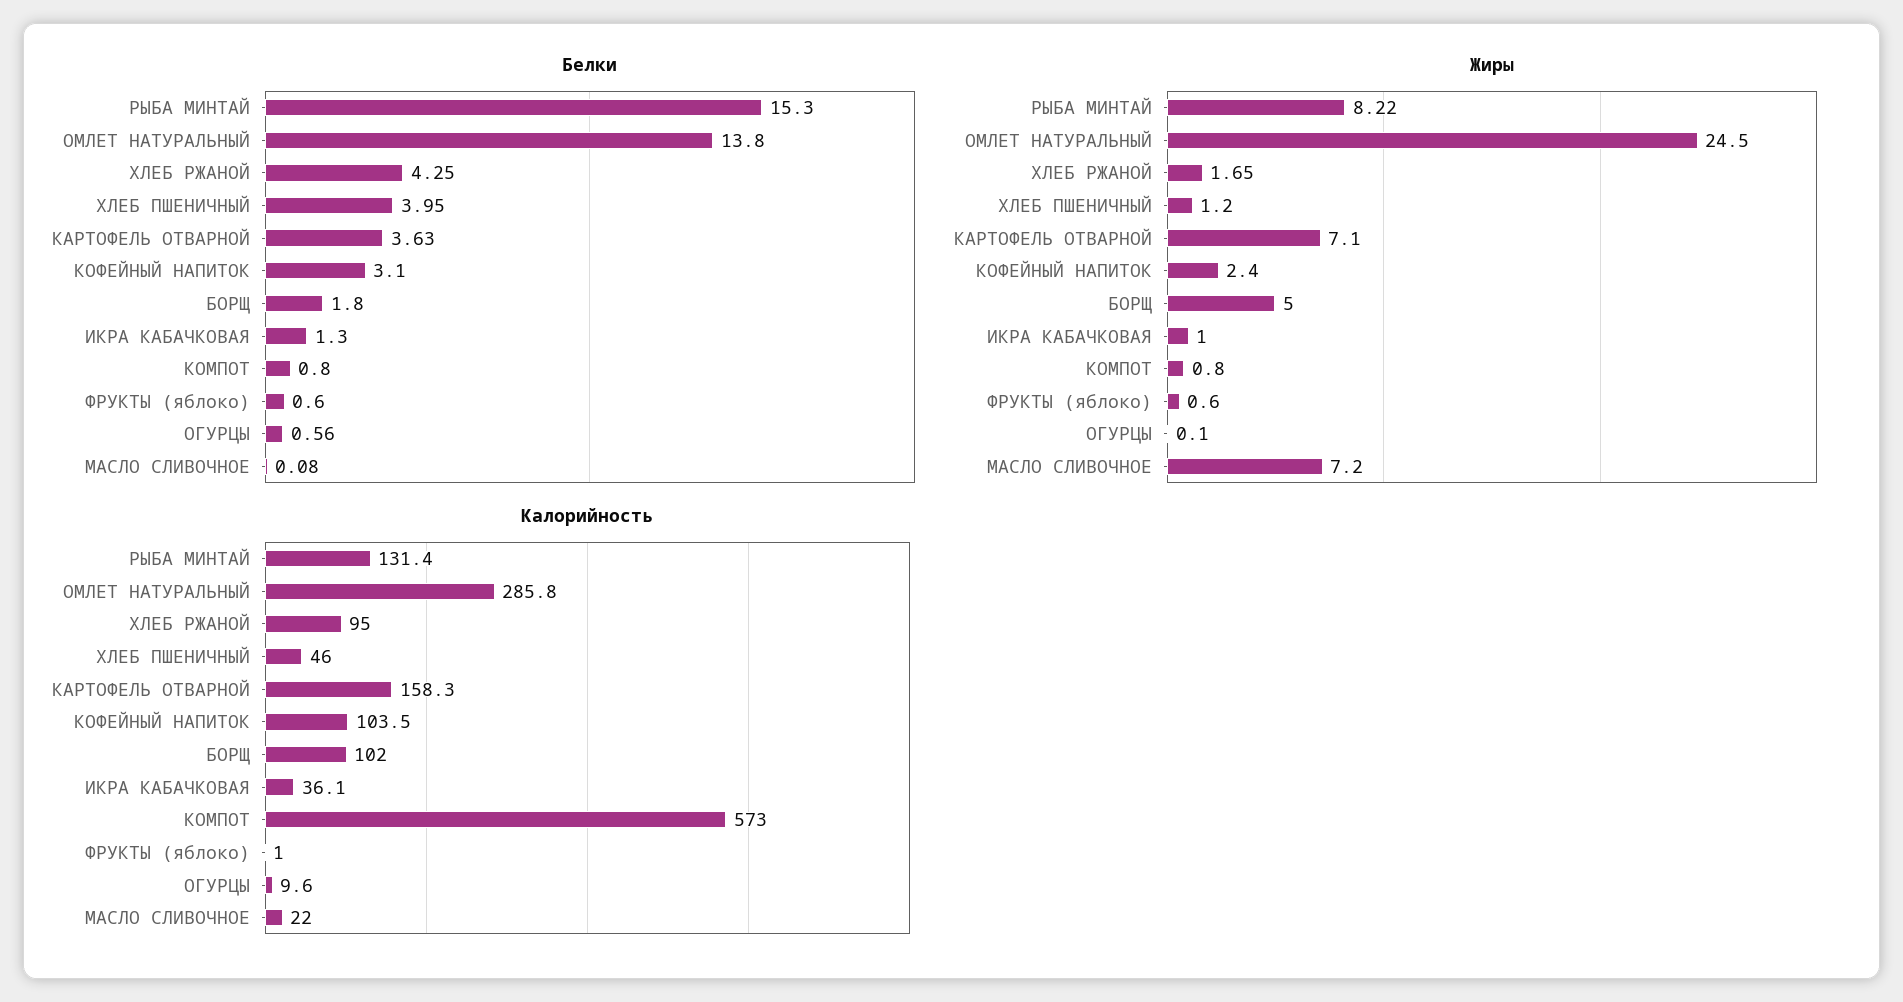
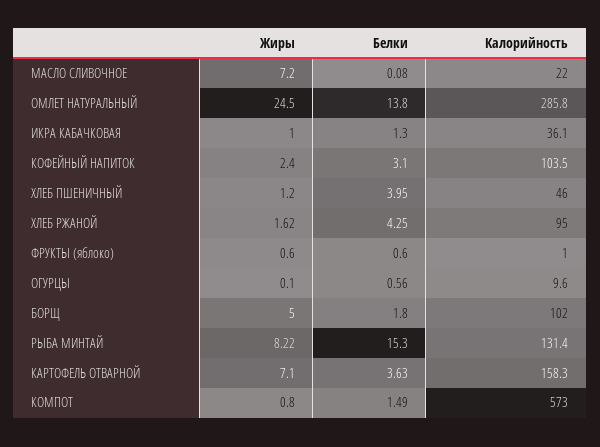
  {
    "Белки": {
      "РЫБА МИНТАЙ": 15.3,
      "ОМЛЕТ НАТУРАЛЬНЫЙ": 13.8,
      "ХЛЕБ РЖАНОЙ": 4.25,
      "ХЛЕБ ПШЕНИЧНЫЙ": 3.95,
      "КАРТОФЕЛЬ ОТВАРНОЙ": 3.63,
      "КОФЕЙНЫЙ НАПИТОК": 3.1,
      "БОРЩ": 1.8,
      "ИКРА КАБАЧКОВАЯ": 1.3,
-     "КОМПОТ": 0.8,
+     "КОМПОТ": 1.49,
      "ФРУКТЫ (яблоко)": 0.6,
      "ОГУРЦЫ": 0.56,
      "МАСЛО СЛИВОЧНОЕ": 0.08
    },
    "Жиры": {
      "РЫБА МИНТАЙ": 8.22,
      "ОМЛЕТ НАТУРАЛЬНЫЙ": 24.5,
-     "ХЛЕБ РЖАНОЙ": 1.65,
+     "ХЛЕБ РЖАНОЙ": 1.62,
      "ХЛЕБ ПШЕНИЧНЫЙ": 1.2,
      "КАРТОФЕЛЬ ОТВАРНОЙ": 7.1,
      "КОФЕЙНЫЙ НАПИТОК": 2.4,
      "БОРЩ": 5,
      "ИКРА КАБАЧКОВАЯ": 1,
      "КОМПОТ": 0.8,
      "ФРУКТЫ (яблоко)": 0.6,
      "ОГУРЦЫ": 0.1,
      "МАСЛО СЛИВОЧНОЕ": 7.2
    },
    "Калорийность": {
      "РЫБА МИНТАЙ": 131.4,
      "ОМЛЕТ НАТУРАЛЬНЫЙ": 285.8,
      "ХЛЕБ РЖАНОЙ": 95,
      "ХЛЕБ ПШЕНИЧНЫЙ": 46,
      "КАРТОФЕЛЬ ОТВАРНОЙ": 158.3,
      "КОФЕЙНЫЙ НАПИТОК": 103.5,
      "БОРЩ": 102,
      "ИКРА КАБАЧКОВАЯ": 36.1,
      "КОМПОТ": 573,
      "ФРУКТЫ (яблоко)": 1,
      "ОГУРЦЫ": 9.6,
      "МАСЛО СЛИВОЧНОЕ": 22
    }
  }

